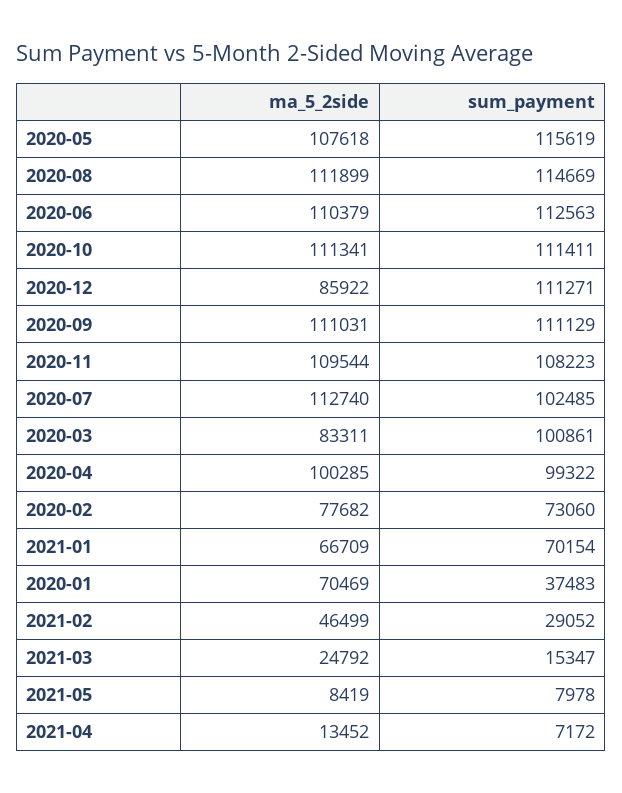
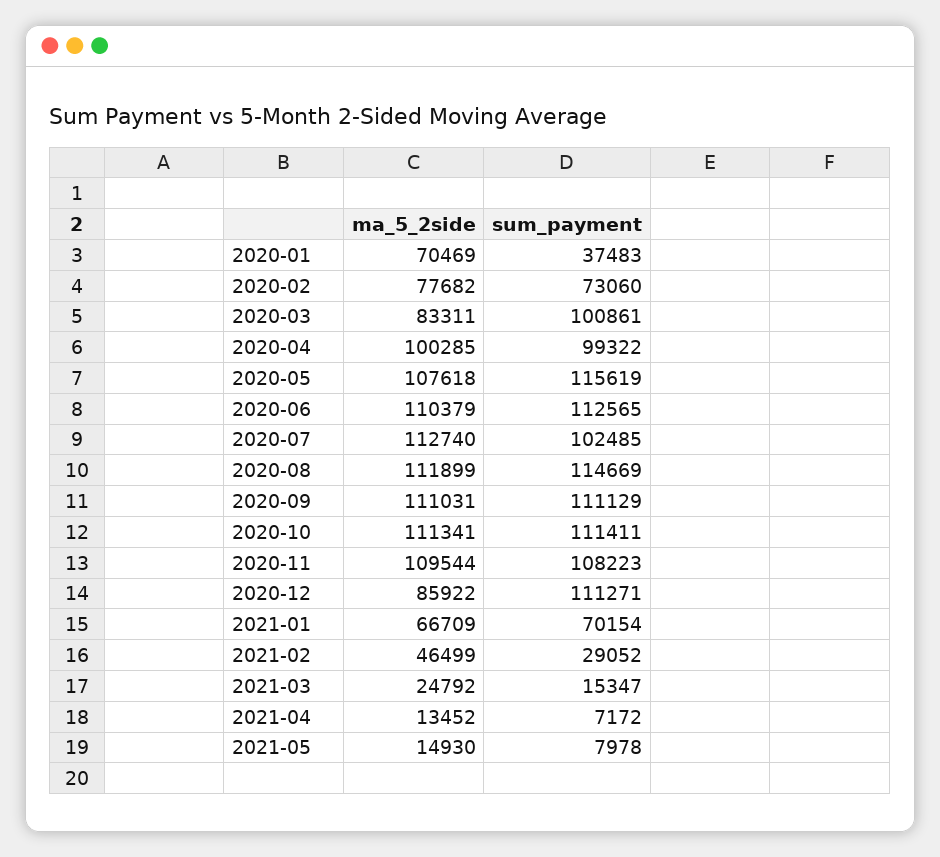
  {
    "ma_5_2side": {
      "2020-05": 107618,
      "2020-08": 111899,
      "2020-06": 110379,
      "2020-10": 111341,
      "2020-12": 85922,
      "2020-09": 111031,
      "2020-11": 109544,
      "2020-07": 112740,
      "2020-03": 83311,
      "2020-04": 100285,
      "2020-02": 77682,
      "2021-01": 66709,
      "2020-01": 70469,
      "2021-02": 46499,
      "2021-03": 24792,
-     "2021-05": 8419,
+     "2021-05": 14930,
      "2021-04": 13452
    },
    "sum_payment": {
      "2020-05": 115619,
      "2020-08": 114669,
-     "2020-06": 112563,
+     "2020-06": 112565,
      "2020-10": 111411,
      "2020-12": 111271,
      "2020-09": 111129,
      "2020-11": 108223,
      "2020-07": 102485,
      "2020-03": 100861,
      "2020-04": 99322,
      "2020-02": 73060,
      "2021-01": 70154,
      "2020-01": 37483,
      "2021-02": 29052,
      "2021-03": 15347,
      "2021-05": 7978,
      "2021-04": 7172
    }
  }

